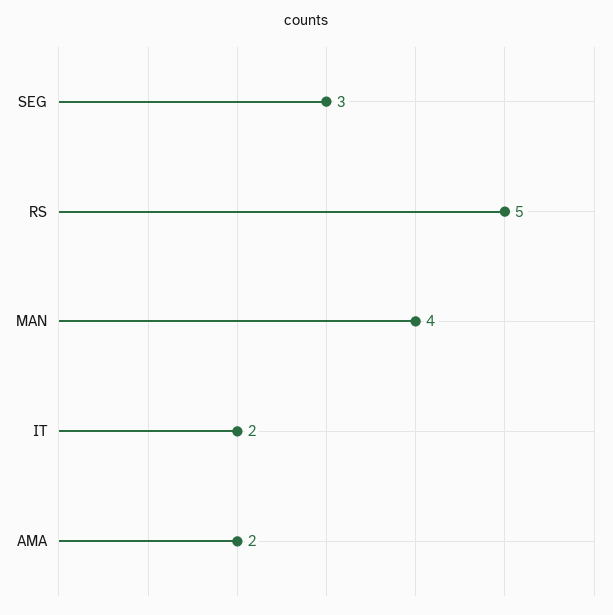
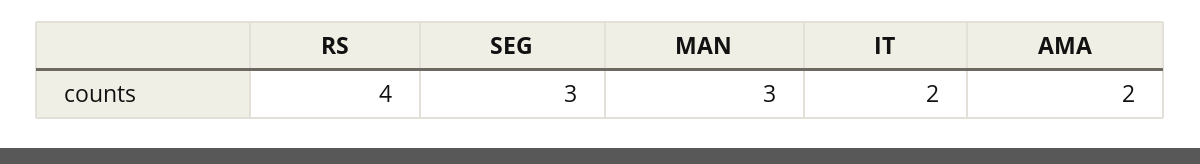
  {
    "SEG": 3,
-   "RS": 5,
+   "RS": 4,
-   "MAN": 4,
+   "MAN": 3,
    "IT": 2,
    "AMA": 2
  }

